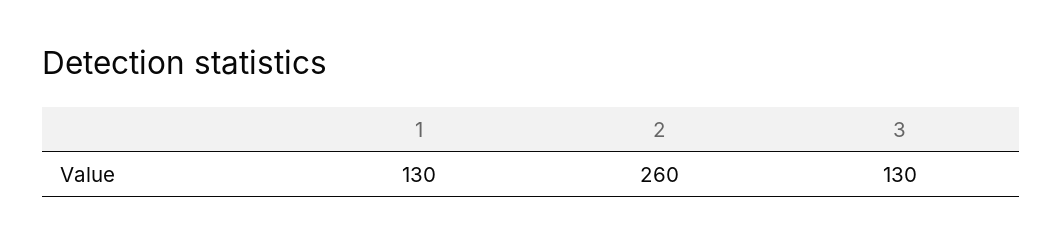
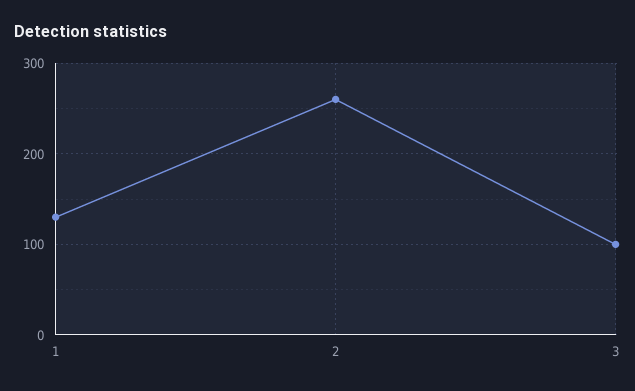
  {
    "1": 130,
    "2": 260,
-   "3": 130
+   "3": 100
  }

